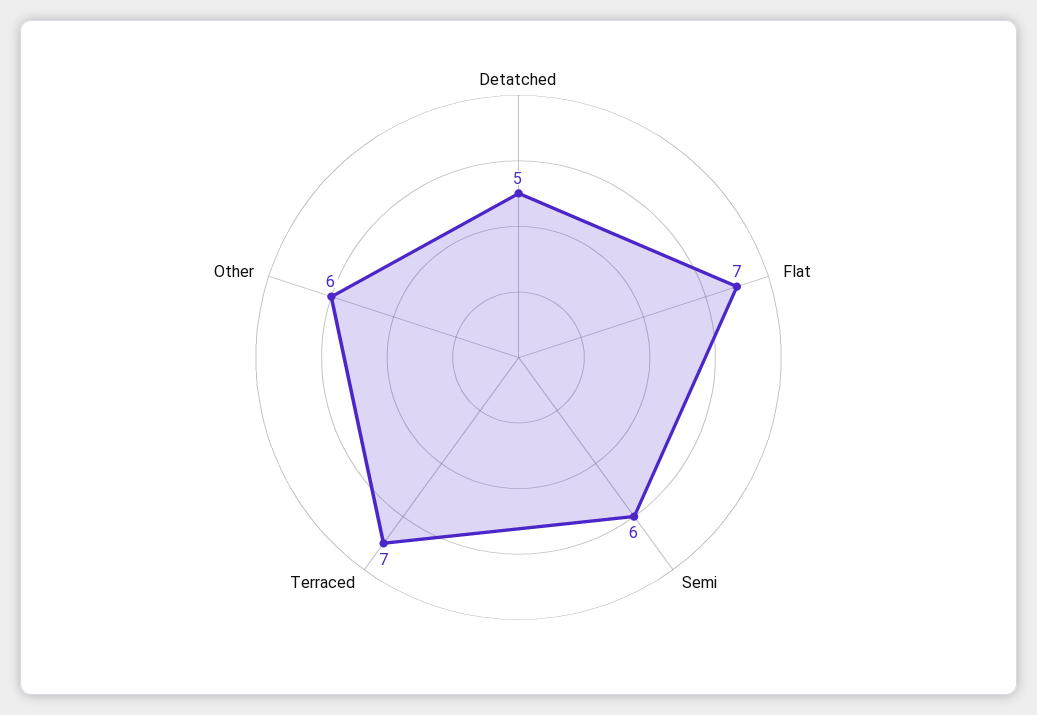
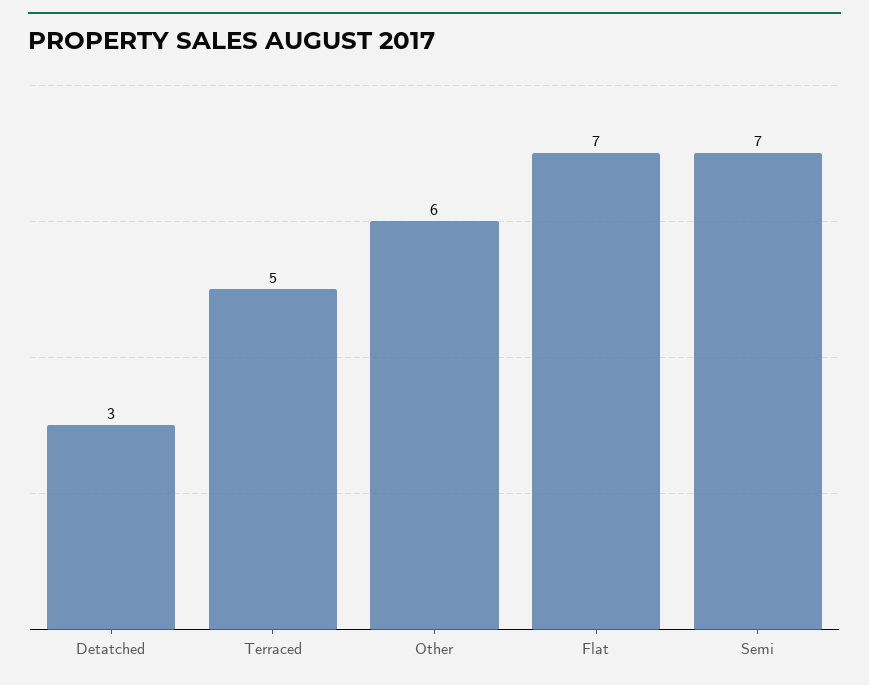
  {
-   "Detatched": 5,
+   "Detatched": 3,
    "Flat": 7,
-   "Semi": 6,
+   "Semi": 7,
-   "Terraced": 7,
+   "Terraced": 5,
    "Other": 6
  }

